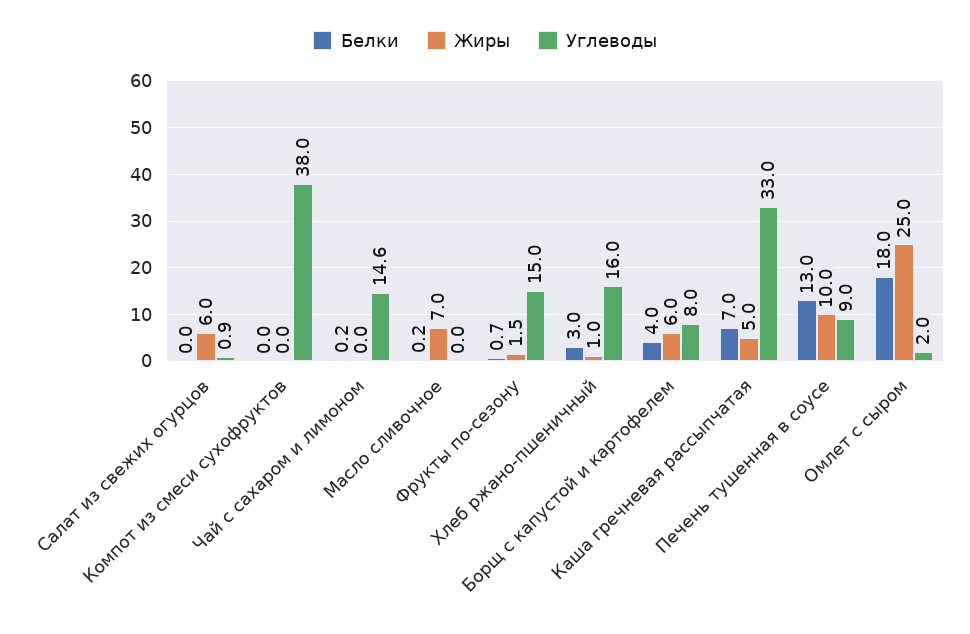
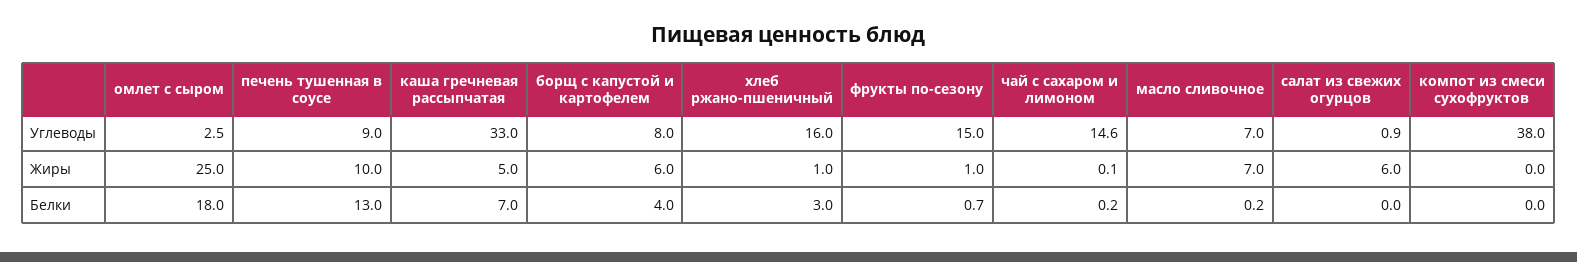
  {
    "Белки": {
      "Салат из свежих огурцов": 0,
      "Компот из смеси сухофруктов": 0,
      "Чай с сахаром и лимоном": 0.2,
      "Масло сливочное": 0.2,
      "Фрукты по-сезону": 0.7,
      "Хлеб ржано-пшеничный": 3,
      "Борщ с капустой и картофелем": 4,
      "Каша гречневая рассыпчатая": 7,
      "Печень тушенная в соусе": 13,
      "Омлет с сыром": 18
    },
    "Жиры": {
      "Салат из свежих огурцов": 6,
      "Компот из смеси сухофруктов": 0,
-     "Чай с сахаром и лимоном": 0,
+     "Чай с сахаром и лимоном": 0.1,
      "Масло сливочное": 7,
-     "Фрукты по-сезону": 1.5,
+     "Фрукты по-сезону": 1,
      "Хлеб ржано-пшеничный": 1,
      "Борщ с капустой и картофелем": 6,
      "Каша гречневая рассыпчатая": 5,
      "Печень тушенная в соусе": 10,
      "Омлет с сыром": 25
    },
    "Углеводы": {
      "Салат из свежих огурцов": 0.9,
      "Компот из смеси сухофруктов": 38,
      "Чай с сахаром и лимоном": 14.6,
-     "Масло сливочное": 0,
+     "Масло сливочное": 7,
      "Фрукты по-сезону": 15,
      "Хлеб ржано-пшеничный": 16,
      "Борщ с капустой и картофелем": 8,
      "Каша гречневая рассыпчатая": 33,
      "Печень тушенная в соусе": 9,
-     "Омлет с сыром": 2
+     "Омлет с сыром": 2.5
    }
  }

